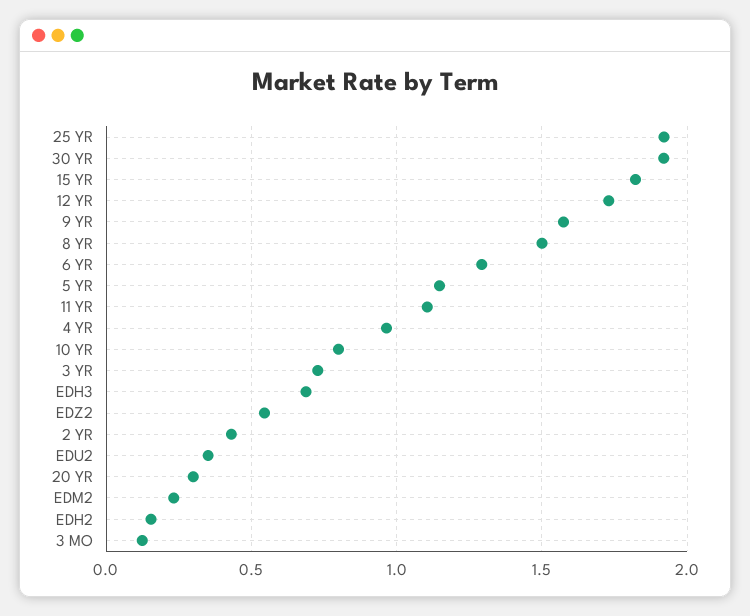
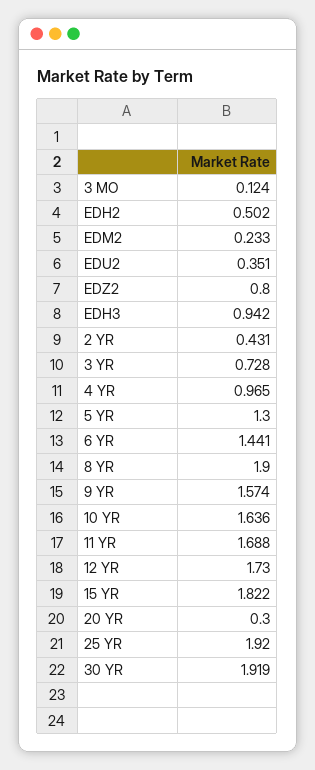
  {
    "25 YR": 1.92,
    "30 YR": 1.919,
    "15 YR": 1.822,
    "12 YR": 1.73,
    "9 YR": 1.574,
-   "8 YR": 1.5,
+   "8 YR": 1.9,
-   "6 YR": 1.3,
+   "6 YR": 1.441,
-   "5 YR": 1.15,
+   "5 YR": 1.3,
-   "11 YR": 1.1,
+   "11 YR": 1.688,
    "4 YR": 0.965,
-   "10 YR": 0.8,
+   "10 YR": 1.636,
    "3 YR": 0.728,
-   "EDH3": 0.7,
+   "EDH3": 0.942,
-   "EDZ2": 0.55,
+   "EDZ2": 0.8,
    "2 YR": 0.431,
    "EDU2": 0.351,
    "20 YR": 0.3,
    "EDM2": 0.233,
-   "EDH2": 0.15,
+   "EDH2": 0.502,
    "3 MO": 0.124
  }

